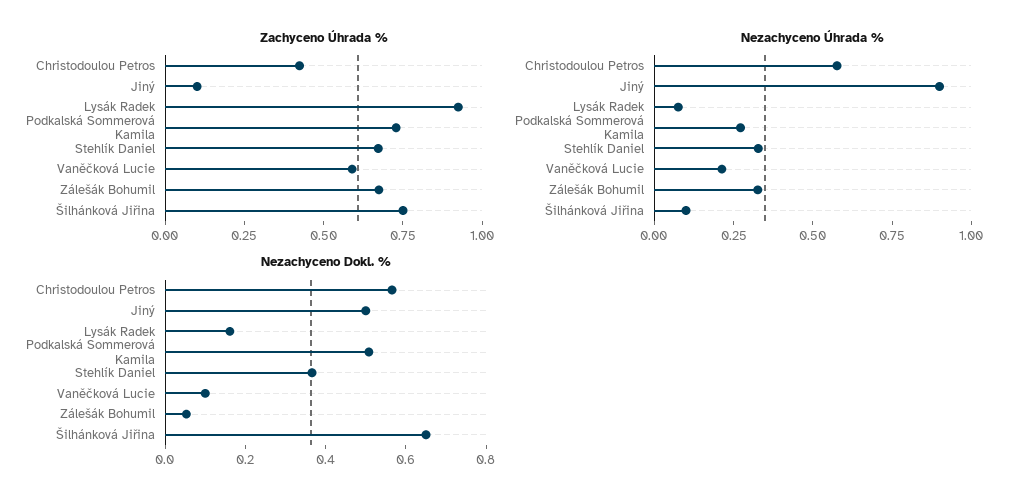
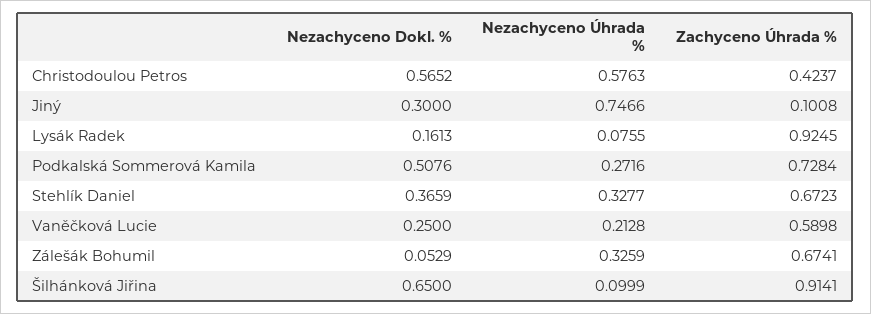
  {
    "Zachyceno Úhrada %": {
      "Christodoulou Petros": 0.4237,
      "Jiný": 0.1008,
      "Lysák Radek": 0.9245,
      "Podkalská Sommerová Kamila": 0.7284,
      "Stehlík Daniel": 0.6723,
      "Vaněčková Lucie": 0.5898,
      "Zálešák Bohumil": 0.6741,
-     "Šilhánková Jiřina": 0.75
+     "Šilhánková Jiřina": 0.9141
    },
    "Nezachyceno Úhrada %": {
      "Christodoulou Petros": 0.5763,
-     "Jiný": 0.9,
+     "Jiný": 0.7466,
      "Lysák Radek": 0.0755,
      "Podkalská Sommerová Kamila": 0.2716,
      "Stehlík Daniel": 0.3277,
      "Vaněčková Lucie": 0.2128,
      "Zálešák Bohumil": 0.3259,
      "Šilhánková Jiřina": 0.0999
    },
    "Nezachyceno Dokl. %": {
      "Christodoulou Petros": 0.5652,
-     "Jiný": 0.5,
+     "Jiný": 0.3,
      "Lysák Radek": 0.1613,
      "Podkalská Sommerová Kamila": 0.5076,
      "Stehlík Daniel": 0.3659,
-     "Vaněčková Lucie": 0.1,
+     "Vaněčková Lucie": 0.25,
      "Zálešák Bohumil": 0.0529,
      "Šilhánková Jiřina": 0.65
    }
  }

